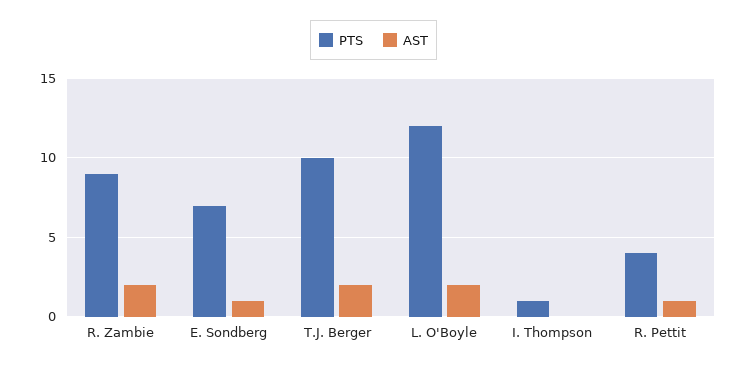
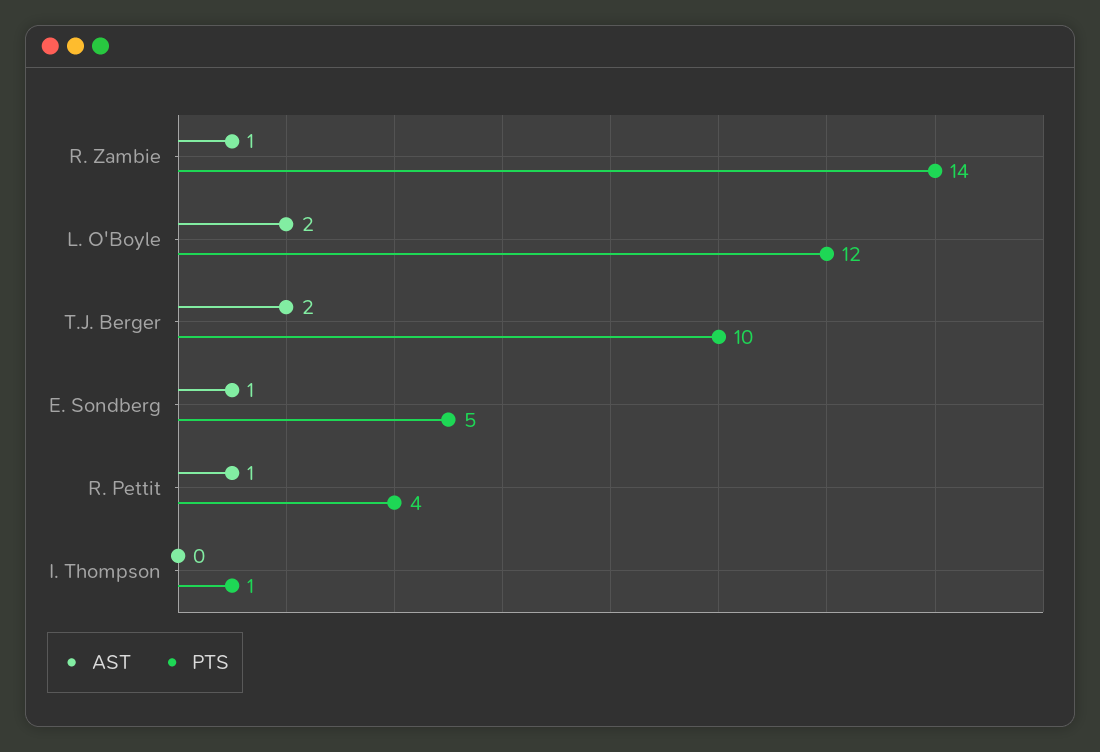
  {
    "PTS": {
-     "R. Zambie": 9,
+     "R. Zambie": 14,
-     "E. Sondberg": 7,
+     "E. Sondberg": 5,
      "T.J. Berger": 10,
      "L. O'Boyle": 12,
      "I. Thompson": 1,
      "R. Pettit": 4
    },
    "AST": {
-     "R. Zambie": 2,
+     "R. Zambie": 1,
      "E. Sondberg": 1,
      "T.J. Berger": 2,
      "L. O'Boyle": 2,
      "I. Thompson": 0,
      "R. Pettit": 1
    }
  }

